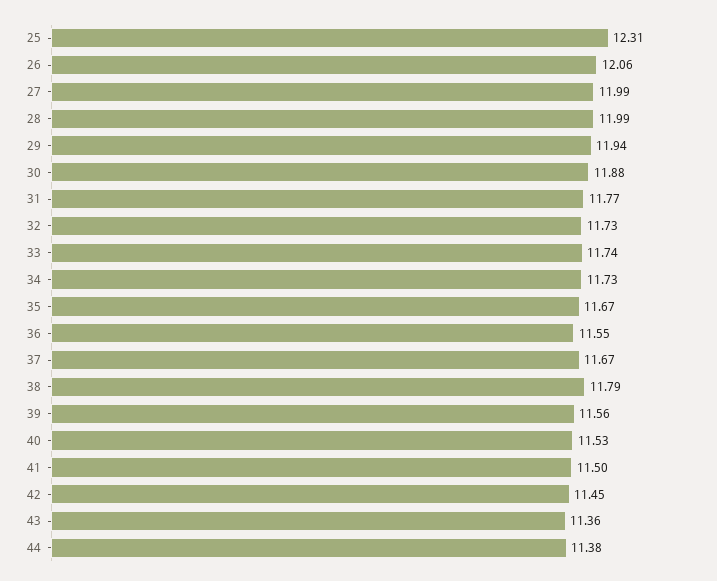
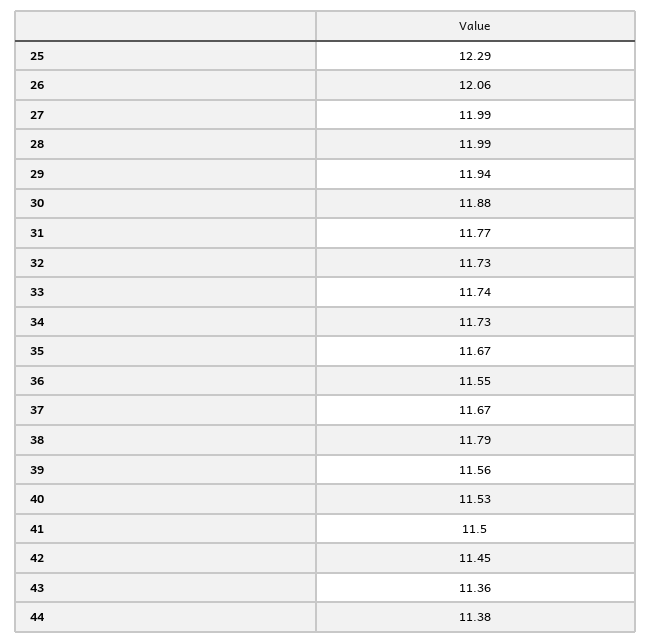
  {
-   "25": 12.31,
+   "25": 12.29,
    "26": 12.06,
    "27": 11.99,
    "28": 11.99,
    "29": 11.94,
    "30": 11.88,
    "31": 11.77,
    "32": 11.73,
    "33": 11.74,
    "34": 11.73,
    "35": 11.67,
    "36": 11.55,
    "37": 11.67,
    "38": 11.79,
    "39": 11.56,
    "40": 11.53,
    "41": 11.5,
    "42": 11.45,
    "43": 11.36,
    "44": 11.38
  }

